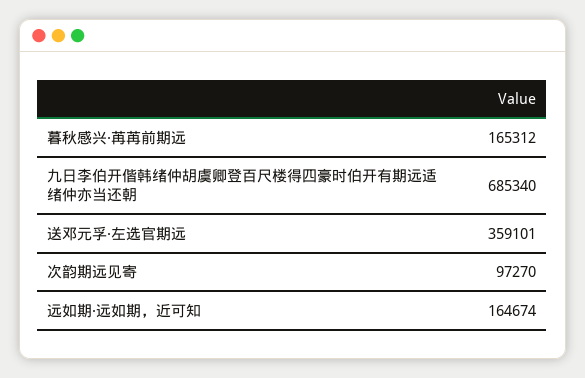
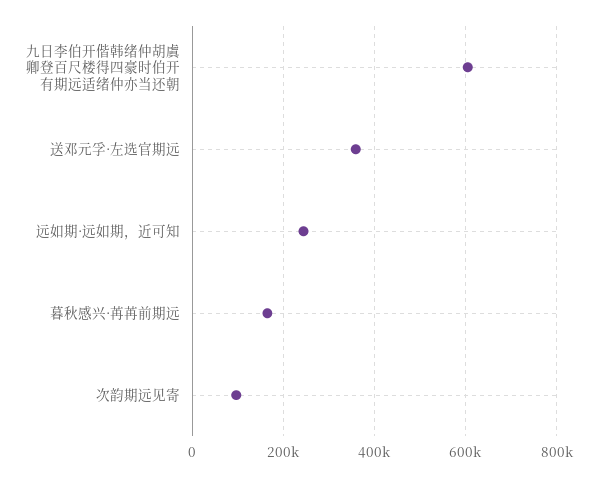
  {
    "暮秋感兴·苒苒前期远": 165312,
-   "九日李伯开偕韩绪仲胡虞卿登百尺楼得四豪时伯开有期远适绪仲亦当还朝": 685340,
+   "九日李伯开偕韩绪仲胡虞卿登百尺楼得四豪时伯开有期远适绪仲亦当还朝": 600000,
    "送邓元孚·左选官期远": 359101,
    "次韵期远见寄": 97270,
-   "远如期·远如期，近可知": 164674
+   "远如期·远如期，近可知": 240000
  }

